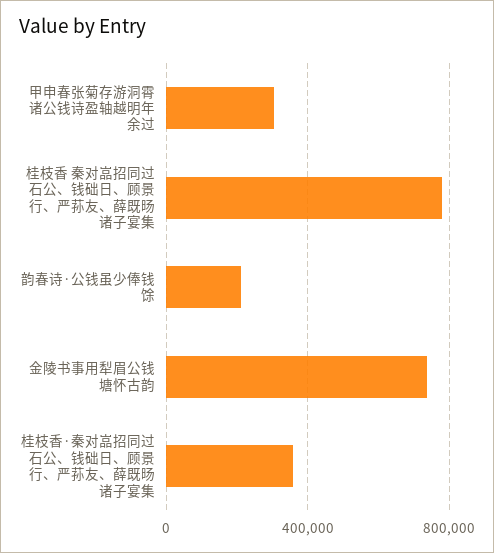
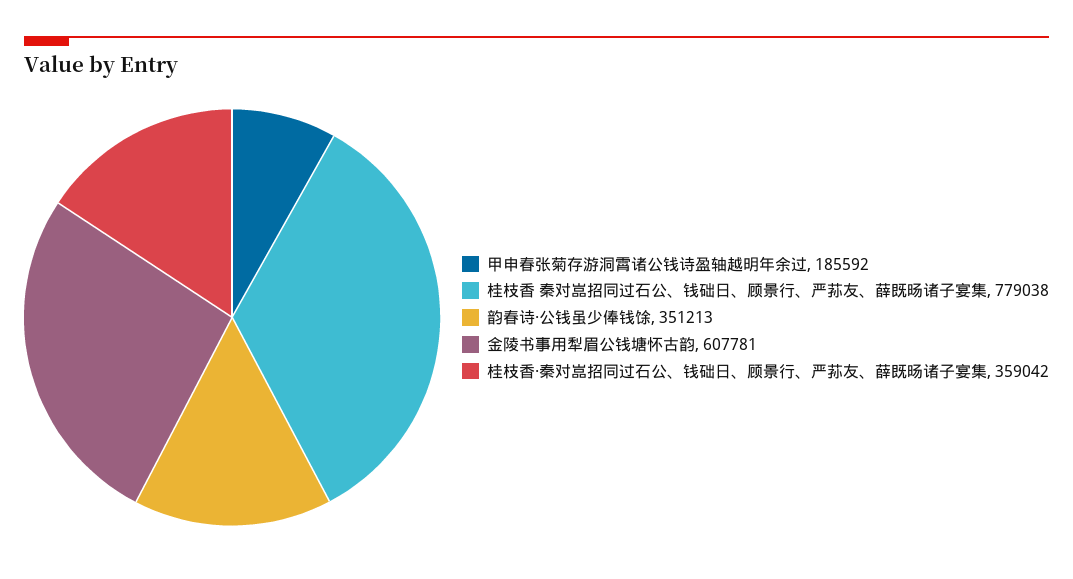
  {
-   "甲申春张菊存游洞霄诸公钱诗盈轴越明年余过": 300000,
+   "甲申春张菊存游洞霄诸公钱诗盈轴越明年余过": 185592,
    "桂枝香 秦对嵓招同过石公、钱础日、顾景行、严荪友、薛既旸诸子宴集": 779038,
-   "韵春诗·公钱虽少俸钱馀": 200000,
+   "韵春诗·公钱虽少俸钱馀": 351213,
-   "金陵书事用犁眉公钱塘怀古韵": 750000,
+   "金陵书事用犁眉公钱塘怀古韵": 607781,
    "桂枝香·秦对嵓招同过石公、钱础日、顾景行、严荪友、薛既旸诸子宴集": 359042
  }

